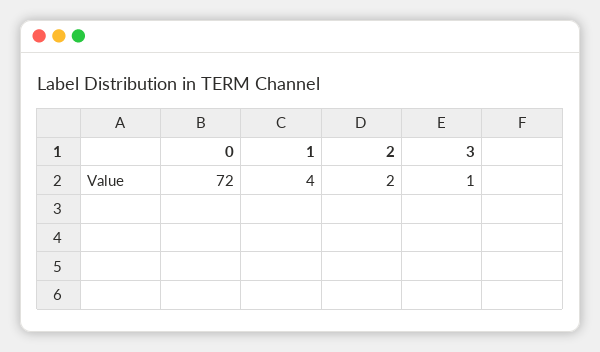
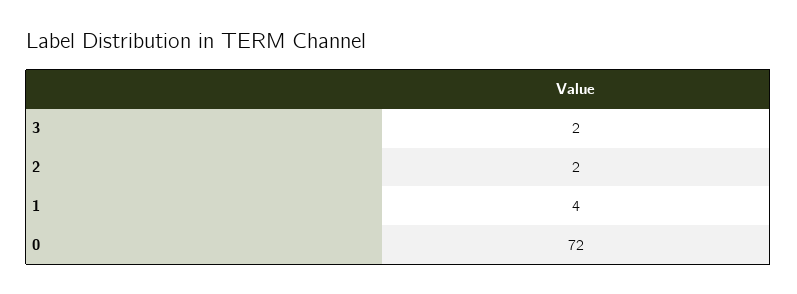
  {
    "0": 72,
    "1": 4,
    "2": 2,
-   "3": 1
+   "3": 2
  }

